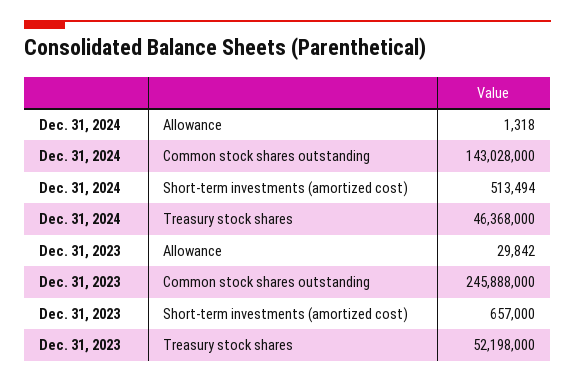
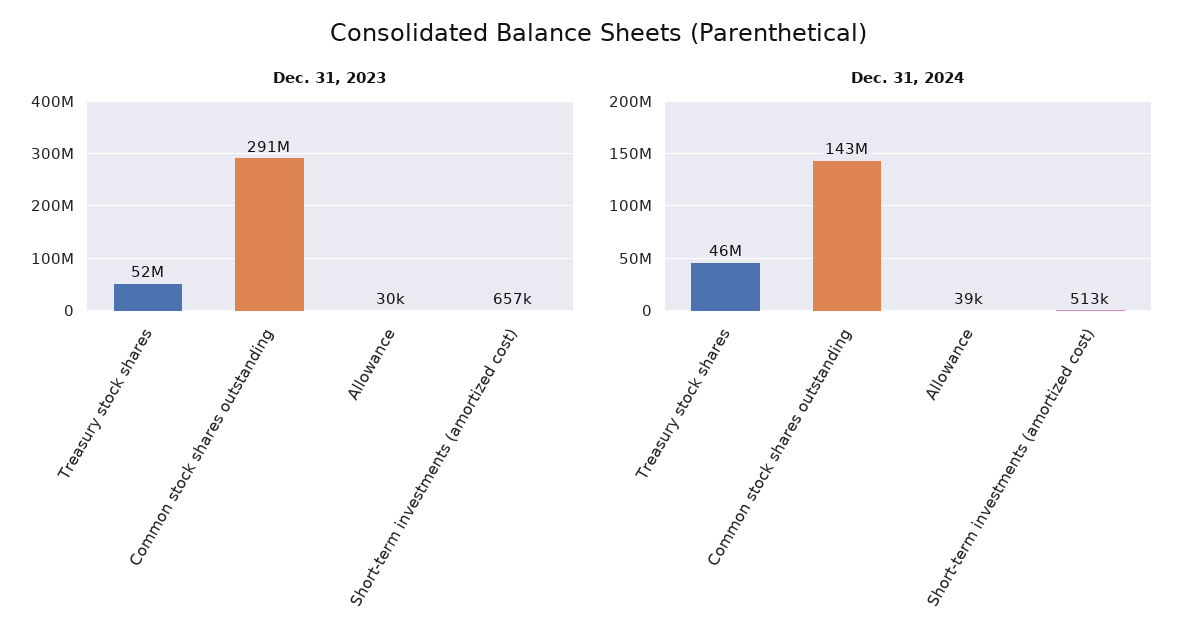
  {
    "Dec. 31, 2024": {
-     "Allowance": 1318,
+     "Allowance": 39000,
      "Common stock shares outstanding": 143028000,
      "Short-term investments (amortized cost)": 513494,
      "Treasury stock shares": 46368000
    },
    "Dec. 31, 2023": {
      "Allowance": 29842,
-     "Common stock shares outstanding": 245888000,
+     "Common stock shares outstanding": 291000000,
      "Short-term investments (amortized cost)": 657000,
      "Treasury stock shares": 52198000
    }
  }

